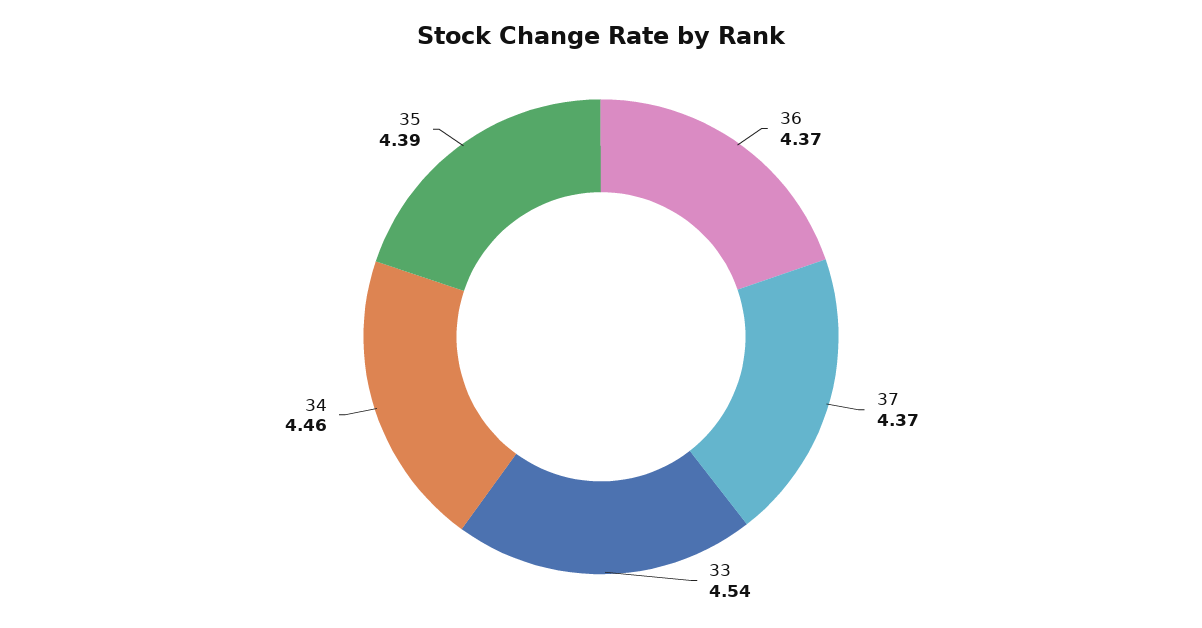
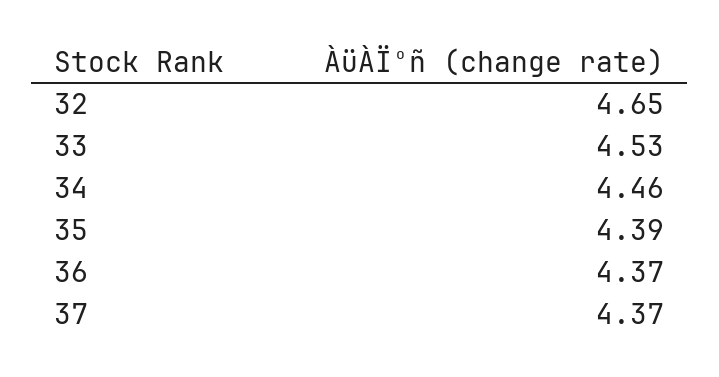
  {
    "36": 4.37,
    "37": 4.37,
-   "33": 4.54,
+   "33": 4.53,
    "34": 4.46,
-   "35": 4.39
+   "35": 4.39,
+   "32": 4.65
  }

